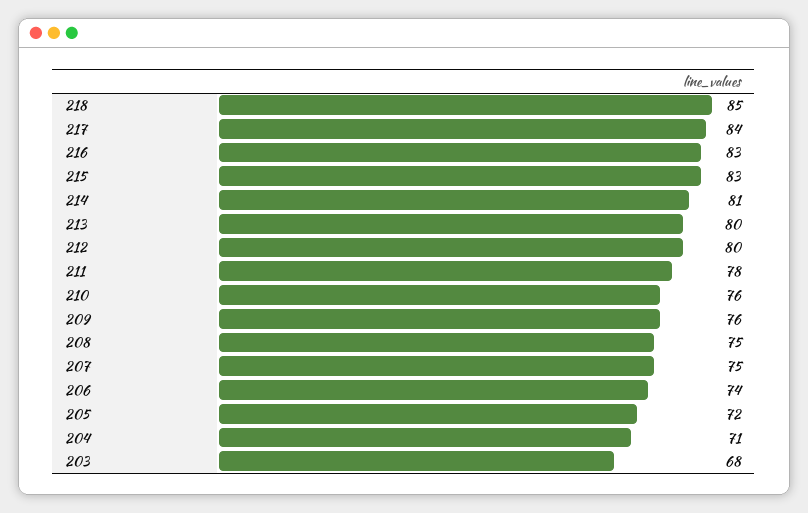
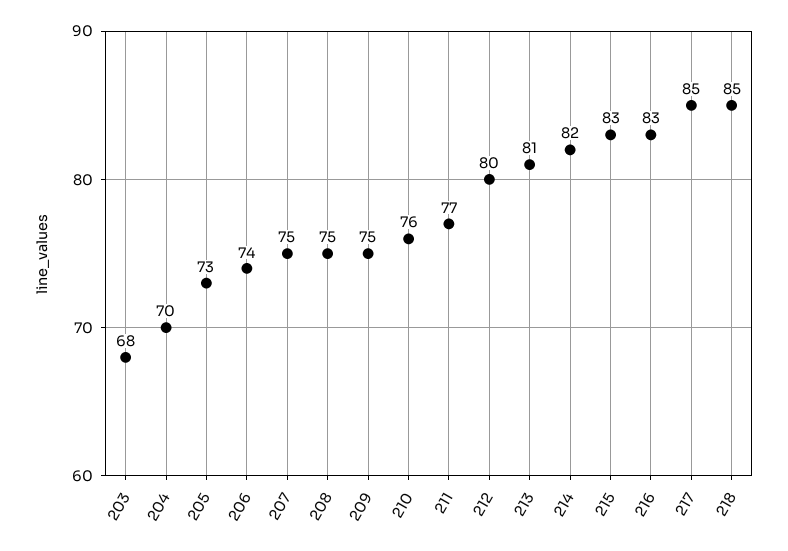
  {
    "218": 85,
-   "217": 84,
+   "217": 85,
    "216": 83,
    "215": 83,
-   "214": 81,
+   "214": 82,
-   "213": 80,
+   "213": 81,
    "212": 80,
-   "211": 78,
+   "211": 77,
    "210": 76,
-   "209": 76,
+   "209": 75,
    "208": 75,
    "207": 75,
    "206": 74,
-   "205": 72,
+   "205": 73,
-   "204": 71,
+   "204": 70,
    "203": 68
  }

